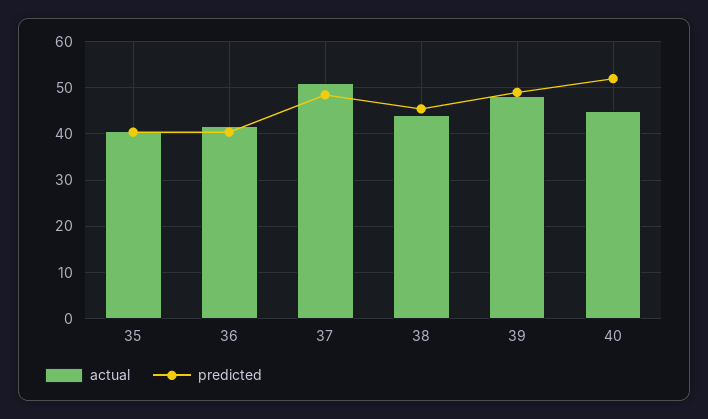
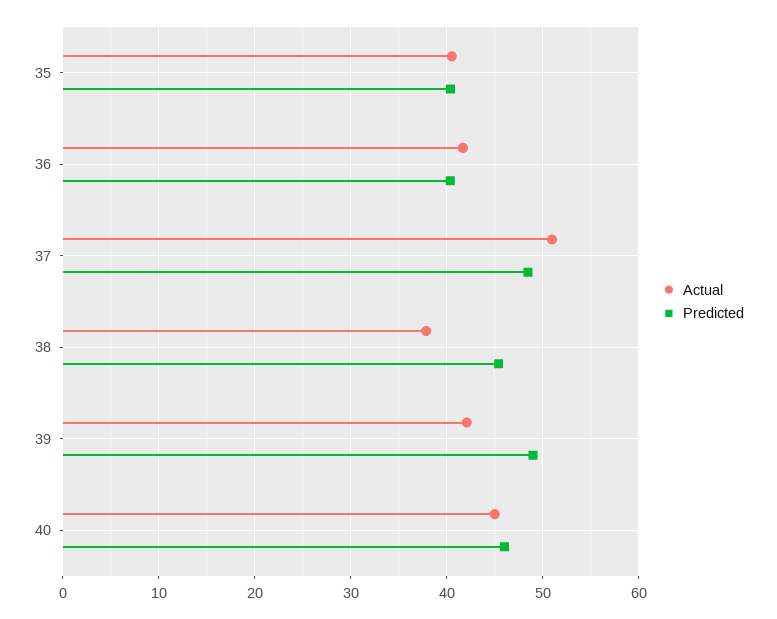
  {
    "actual": {
      "35": 41,
      "36": 42,
      "37": 51,
-     "38": 44,
+     "38": 38,
-     "39": 48,
+     "39": 42,
      "40": 45
    },
    "predicted": {
      "35": 40,
      "36": 40,
      "37": 48,
      "38": 45,
      "39": 49,
-     "40": 52
+     "40": 46
    }
  }

